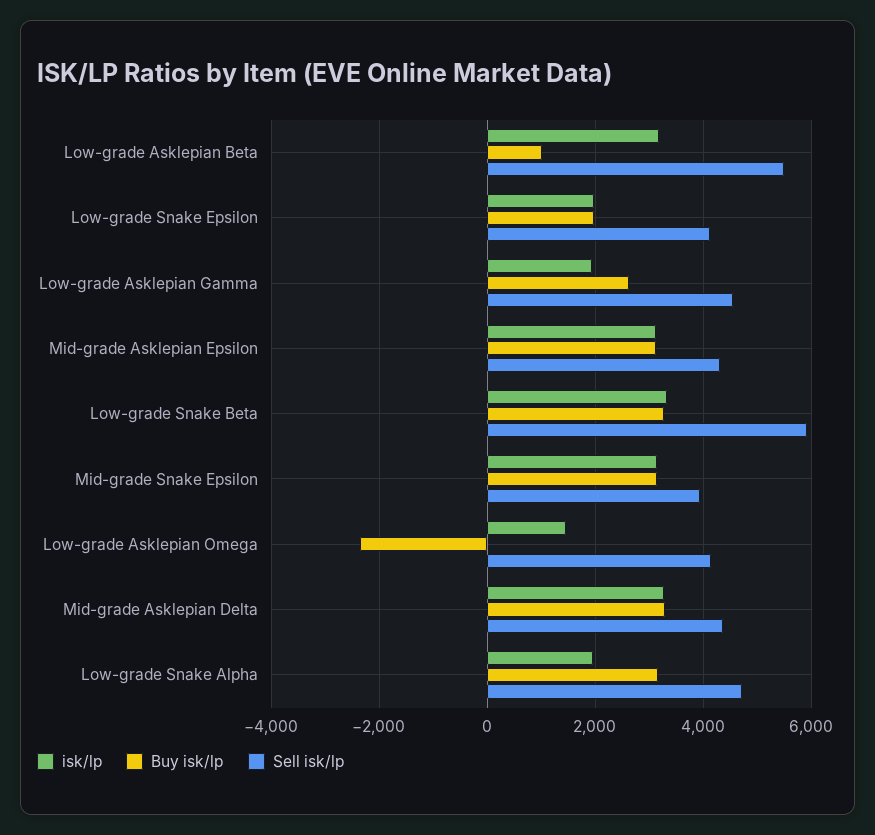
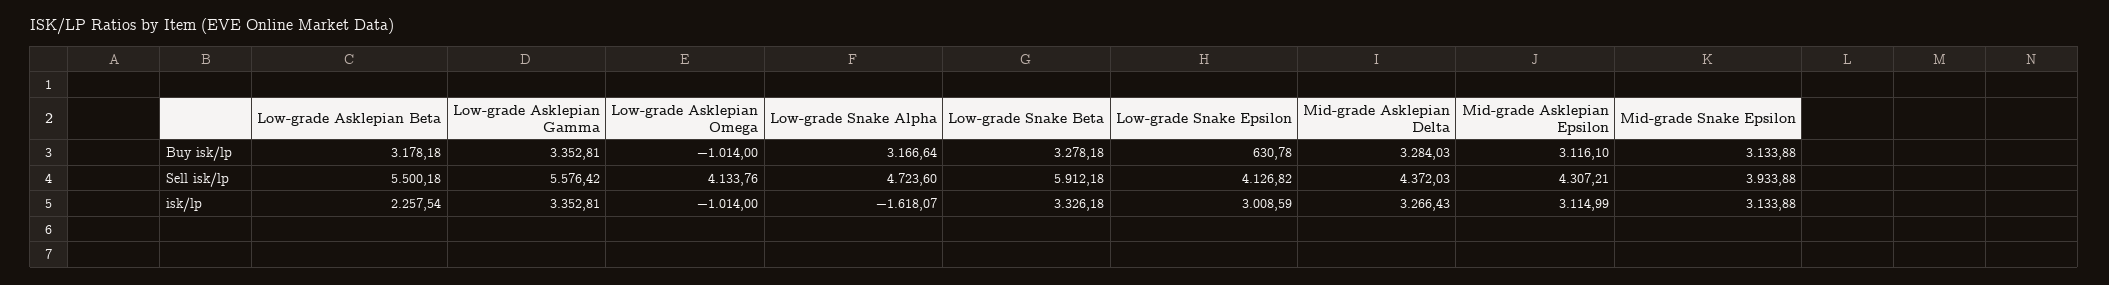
  {
    "isk/lp": {
-     "Low-grade Asklepian Beta": 3200,
+     "Low-grade Asklepian Beta": 2257.54,
-     "Low-grade Snake Epsilon": 2000,
+     "Low-grade Snake Epsilon": 3008.59,
-     "Low-grade Asklepian Gamma": 2000,
+     "Low-grade Asklepian Gamma": 3352.81,
      "Mid-grade Asklepian Epsilon": 3114.99,
      "Low-grade Snake Beta": 3326.18,
      "Mid-grade Snake Epsilon": 3133.88,
-     "Low-grade Asklepian Omega": 1400,
+     "Low-grade Asklepian Omega": -1014,
      "Mid-grade Asklepian Delta": 3266.43,
-     "Low-grade Snake Alpha": 2000
+     "Low-grade Snake Alpha": -1618.07
    },
    "Buy isk/lp": {
-     "Low-grade Asklepian Beta": 1000,
+     "Low-grade Asklepian Beta": 3178.18,
-     "Low-grade Snake Epsilon": 2000,
+     "Low-grade Snake Epsilon": 630.78,
-     "Low-grade Asklepian Gamma": 2600,
+     "Low-grade Asklepian Gamma": 3352.81,
      "Mid-grade Asklepian Epsilon": 3116.1,
      "Low-grade Snake Beta": 3278.18,
      "Mid-grade Snake Epsilon": 3133.88,
-     "Low-grade Asklepian Omega": -2400,
+     "Low-grade Asklepian Omega": -1014,
      "Mid-grade Asklepian Delta": 3284.03,
      "Low-grade Snake Alpha": 3166.64
    },
    "Sell isk/lp": {
      "Low-grade Asklepian Beta": 5500.18,
      "Low-grade Snake Epsilon": 4126.82,
-     "Low-grade Asklepian Gamma": 4600,
+     "Low-grade Asklepian Gamma": 5576.42,
      "Mid-grade Asklepian Epsilon": 4307.21,
      "Low-grade Snake Beta": 5912.18,
      "Mid-grade Snake Epsilon": 3933.88,
      "Low-grade Asklepian Omega": 4133.76,
      "Mid-grade Asklepian Delta": 4372.03,
      "Low-grade Snake Alpha": 4723.6
    }
  }

